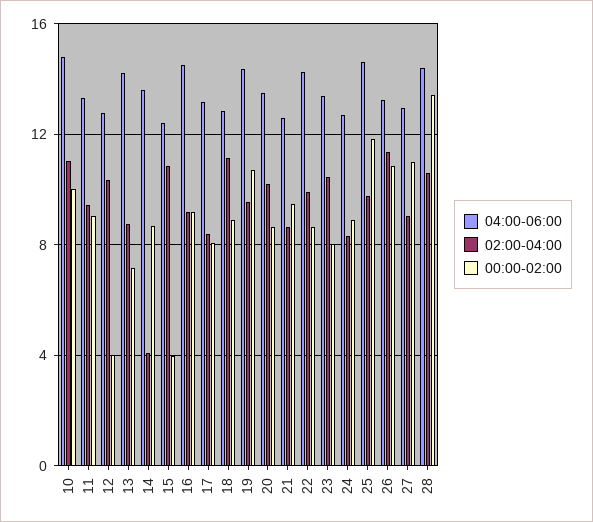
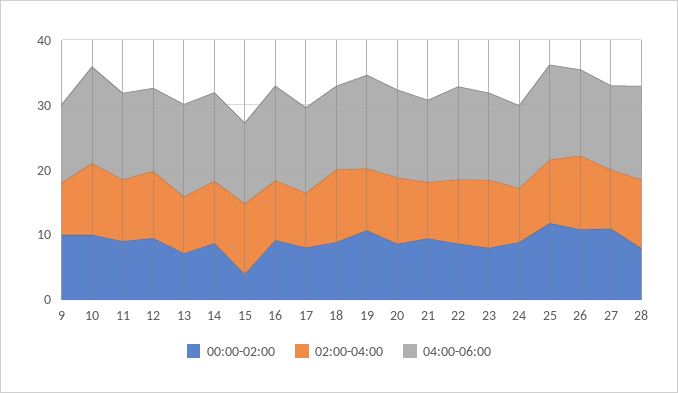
  {
    "04:00-06:00": {
      "10": 15,
      "11": 13.5,
      "12": 13,
      "13": 14,
      "14": 13.5,
      "15": 12.5,
      "16": 14.5,
      "17": 13,
      "18": 13,
      "19": 14.5,
      "20": 13.5,
      "21": 12.5,
      "22": 14.5,
      "23": 13.5,
      "24": 12.5,
      "25": 14.5,
      "26": 13.5,
      "27": 13,
-     "28": 14.5
+     "28": 14.5,
+     "9": 12
    },
    "02:00-04:00": {
      "10": 11,
      "11": 9.5,
      "12": 10.5,
      "13": 9,
-     "14": 4,
+     "14": 10,
      "15": 11,
      "16": 9,
      "17": 8.5,
      "18": 11,
      "19": 9.5,
      "20": 10,
      "21": 8.5,
      "22": 10,
      "23": 10.5,
      "24": 8.5,
      "25": 10,
      "26": 11.5,
      "27": 9,
-     "28": 10.5
+     "28": 10.5,
+     "9": 8
    },
    "00:00-02:00": {
      "10": 10,
      "11": 9,
-     "12": 4,
+     "12": 10,
      "13": 7,
      "14": 8.5,
      "15": 4,
      "16": 9,
      "17": 8,
      "18": 9,
      "19": 10.5,
      "20": 8.5,
      "21": 9.5,
      "22": 8.5,
      "23": 8,
      "24": 9,
      "25": 12,
      "26": 11,
      "27": 11,
-     "28": 13.5
+     "28": 8,
+     "9": 10
    }
  }

